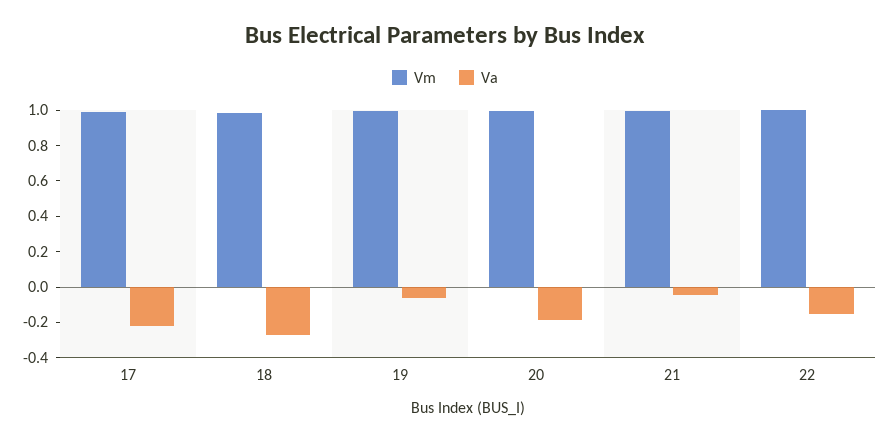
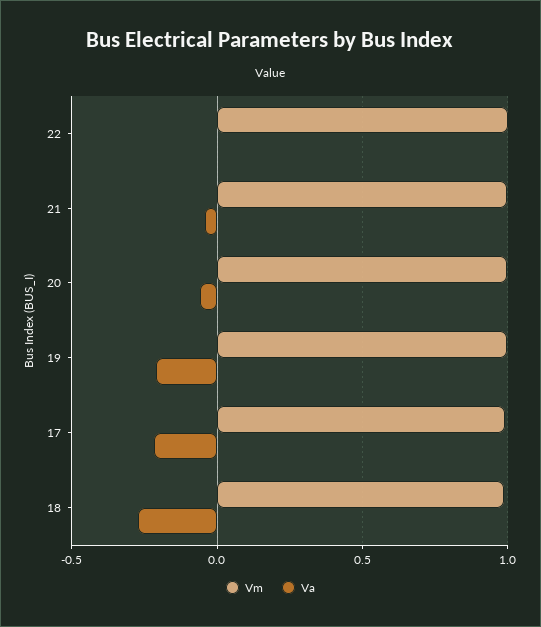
  {
    "Vm": {
      "17": 1,
      "18": 1,
      "19": 1,
      "20": 1,
      "21": 1,
      "22": 1
    },
    "Va": {
      "17": -0.2,
      "18": -0.25,
-     "19": -0.05,
+     "19": -0.2,
-     "20": -0.2,
+     "20": -0.05,
      "21": -0.05,
-     "22": -0.15
+     "22": 0
    }
  }

